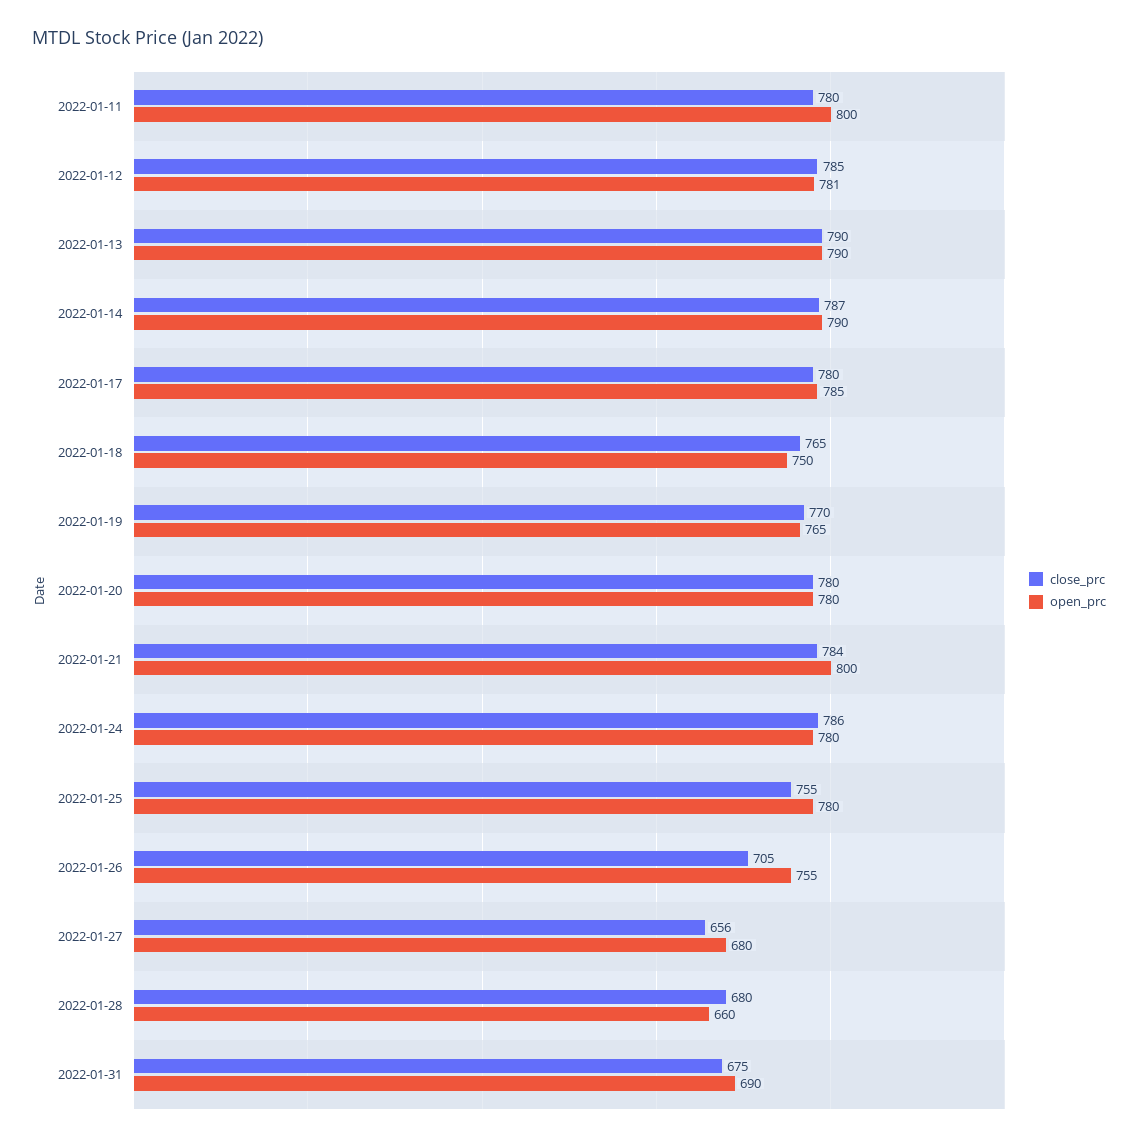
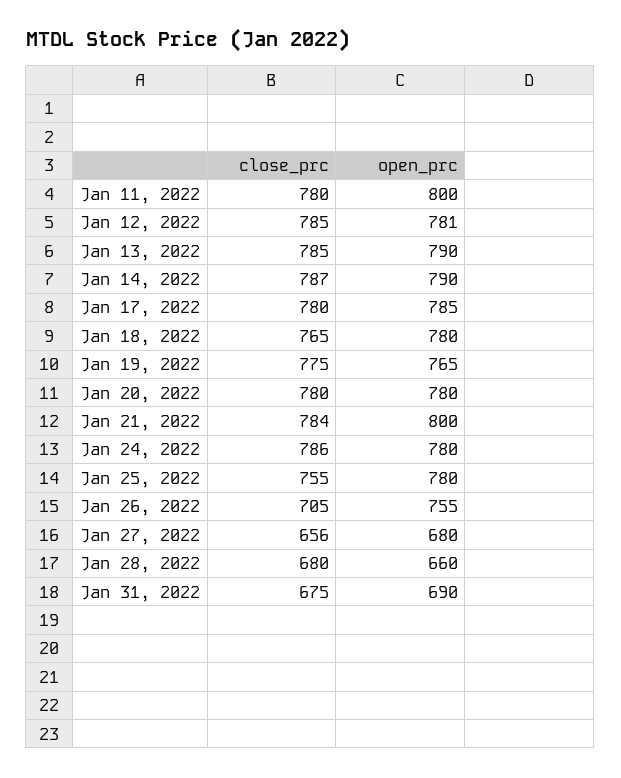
  {
    "close_prc": {
      "2022-01-11": 780,
      "2022-01-12": 785,
-     "2022-01-13": 790,
+     "2022-01-13": 785,
      "2022-01-14": 787,
      "2022-01-17": 780,
      "2022-01-18": 765,
-     "2022-01-19": 770,
+     "2022-01-19": 775,
      "2022-01-20": 780,
      "2022-01-21": 784,
      "2022-01-24": 786,
      "2022-01-25": 755,
      "2022-01-26": 705,
      "2022-01-27": 656,
      "2022-01-28": 680,
      "2022-01-31": 675
    },
    "open_prc": {
      "2022-01-11": 800,
      "2022-01-12": 781,
      "2022-01-13": 790,
      "2022-01-14": 790,
      "2022-01-17": 785,
-     "2022-01-18": 750,
+     "2022-01-18": 780,
      "2022-01-19": 765,
      "2022-01-20": 780,
      "2022-01-21": 800,
      "2022-01-24": 780,
      "2022-01-25": 780,
      "2022-01-26": 755,
      "2022-01-27": 680,
      "2022-01-28": 660,
      "2022-01-31": 690
    }
  }

